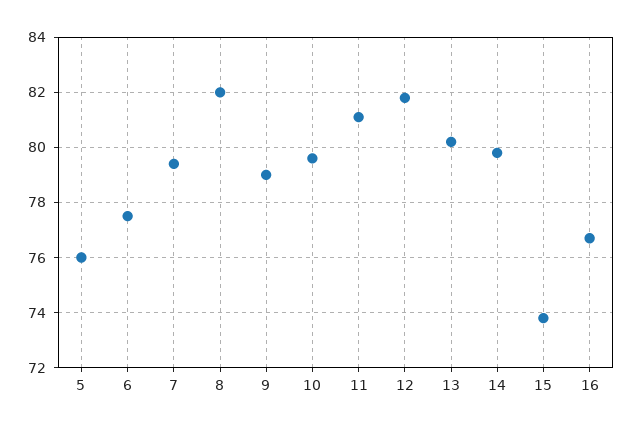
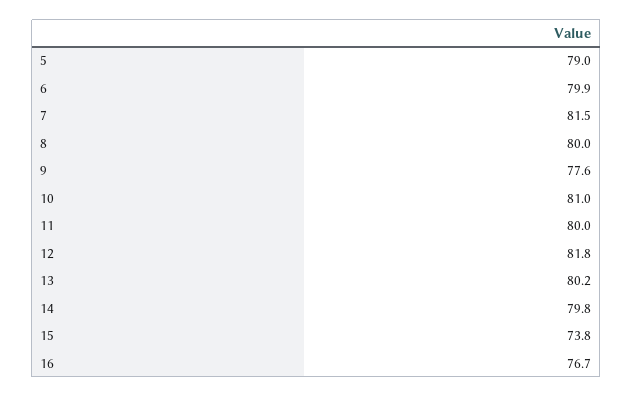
  {
-   "5": 76,
+   "5": 79,
-   "6": 77.5,
+   "6": 79.9,
-   "7": 79.5,
+   "7": 81.5,
-   "8": 82,
+   "8": 80,
-   "9": 79,
+   "9": 77.6,
-   "10": 79.5,
+   "10": 81,
-   "11": 81,
+   "11": 80,
    "12": 81.8,
    "13": 80.2,
    "14": 79.8,
    "15": 73.8,
    "16": 76.7
  }

